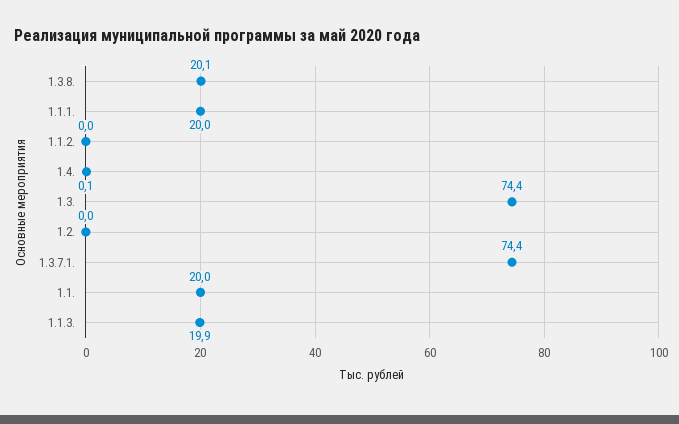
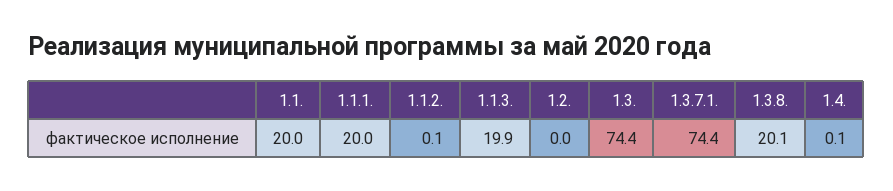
  {
    "1.3.8.": 20.1,
    "1.1.1.": 20,
-   "1.1.2.": 0,
+   "1.1.2.": 0.1,
    "1.4.": 0.1,
    "1.3.": 74.4,
    "1.2.": 0,
    "1.3.7.1.": 74.4,
    "1.1.": 20,
    "1.1.3.": 19.9
  }

